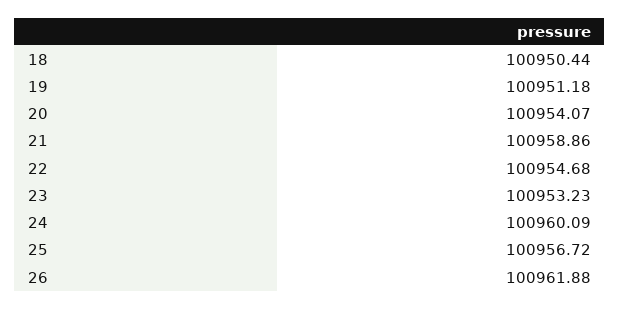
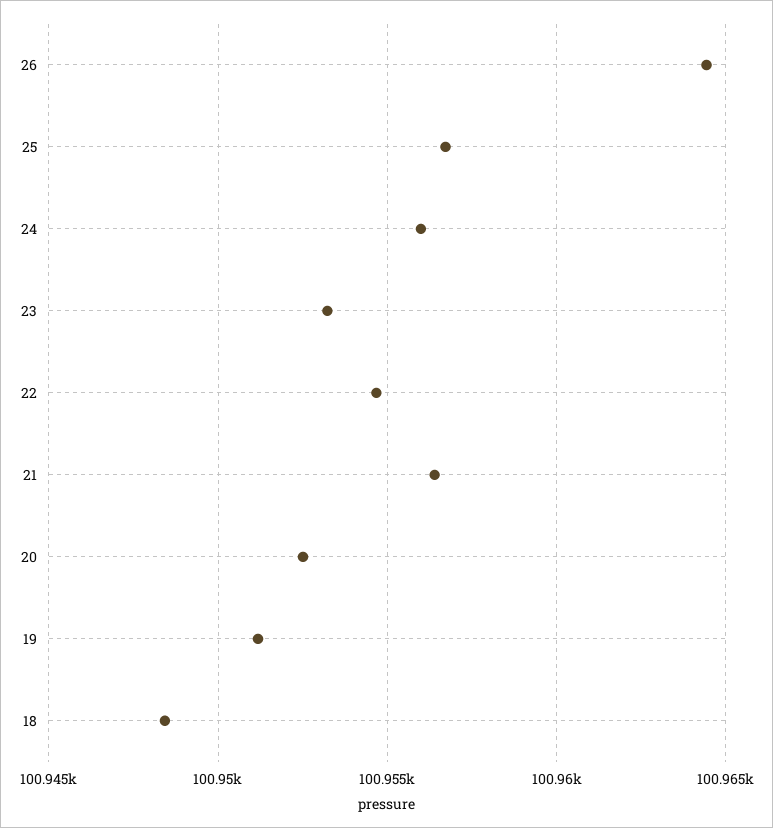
  {
-   "18": 100950.44,
+   "18": 100948.5,
    "19": 100951.18,
-   "20": 100954.07,
+   "20": 100952.5,
-   "21": 100958.86,
+   "21": 100956.5,
    "22": 100954.68,
    "23": 100953.23,
-   "24": 100960.09,
+   "24": 100956,
    "25": 100956.72,
-   "26": 100961.88
+   "26": 100964.5
  }

